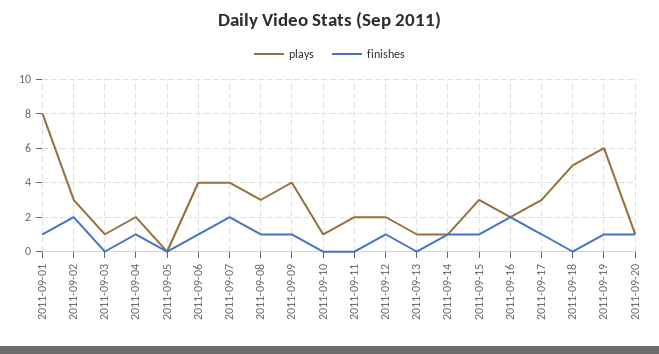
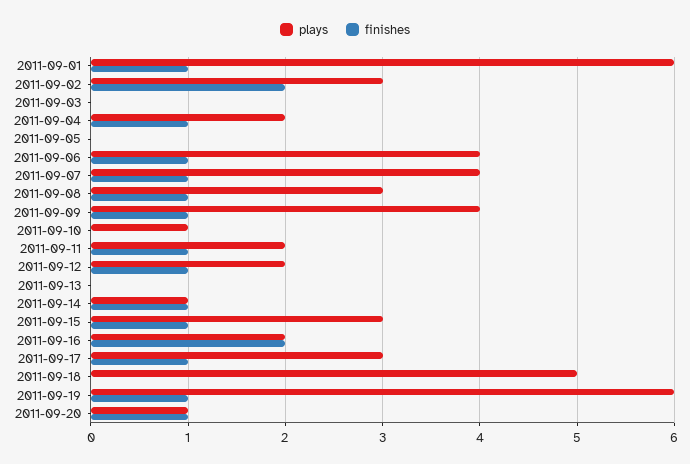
  {
    "plays": {
-     "2011-09-01": 8,
+     "2011-09-01": 6,
      "2011-09-02": 3,
-     "2011-09-03": 1,
+     "2011-09-03": 0,
      "2011-09-04": 2,
      "2011-09-05": 0,
      "2011-09-06": 4,
      "2011-09-07": 4,
      "2011-09-08": 3,
      "2011-09-09": 4,
      "2011-09-10": 1,
      "2011-09-11": 2,
      "2011-09-12": 2,
-     "2011-09-13": 1,
+     "2011-09-13": 0,
      "2011-09-14": 1,
      "2011-09-15": 3,
      "2011-09-16": 2,
      "2011-09-17": 3,
      "2011-09-18": 5,
      "2011-09-19": 6,
      "2011-09-20": 1
    },
    "finishes": {
      "2011-09-01": 1,
      "2011-09-02": 2,
      "2011-09-03": 0,
      "2011-09-04": 1,
      "2011-09-05": 0,
      "2011-09-06": 1,
-     "2011-09-07": 2,
+     "2011-09-07": 1,
      "2011-09-08": 1,
      "2011-09-09": 1,
      "2011-09-10": 0,
-     "2011-09-11": 0,
+     "2011-09-11": 1,
      "2011-09-12": 1,
      "2011-09-13": 0,
      "2011-09-14": 1,
      "2011-09-15": 1,
      "2011-09-16": 2,
      "2011-09-17": 1,
      "2011-09-18": 0,
      "2011-09-19": 1,
      "2011-09-20": 1
    }
  }

